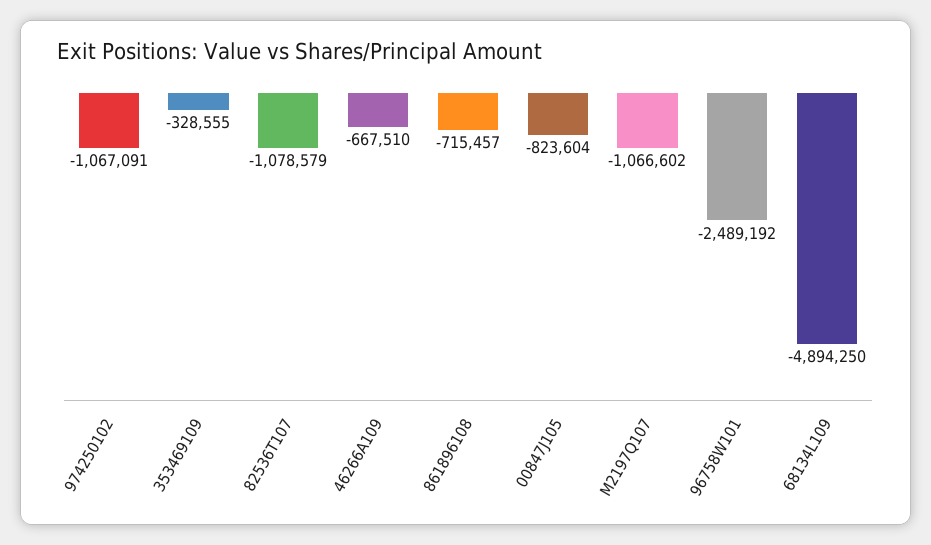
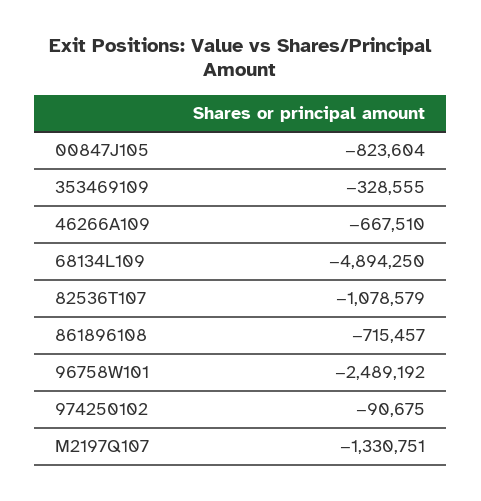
  {
-   "974250102": -1067091,
+   "974250102": -90675,
    "353469109": -328555,
    "82536T107": -1078579,
    "46266A109": -667510,
    "861896108": -715457,
    "00847J105": -823604,
-   "M2197Q107": -1066602,
+   "M2197Q107": -1330751,
    "96758W101": -2489192,
    "68134L109": -4894250
  }

